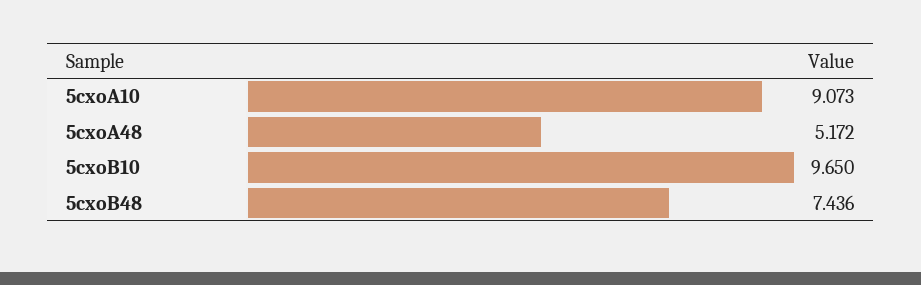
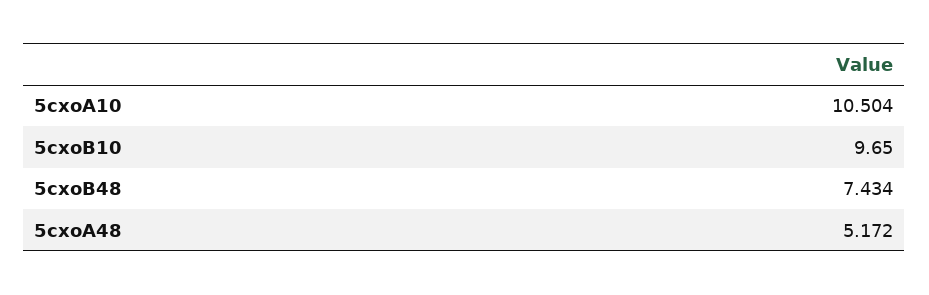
  {
-   "5cxoA10": 9.073,
+   "5cxoA10": 10.504,
    "5cxoA48": 5.172,
    "5cxoB10": 9.65,
-   "5cxoB48": 7.436
+   "5cxoB48": 7.434
  }

